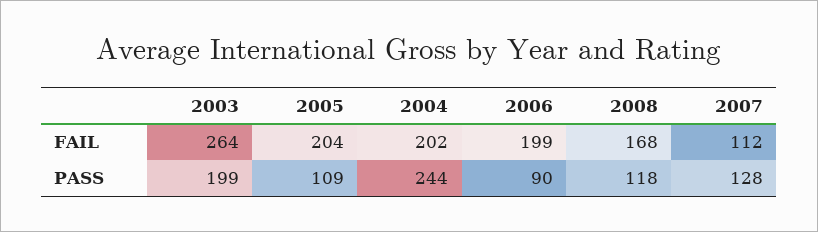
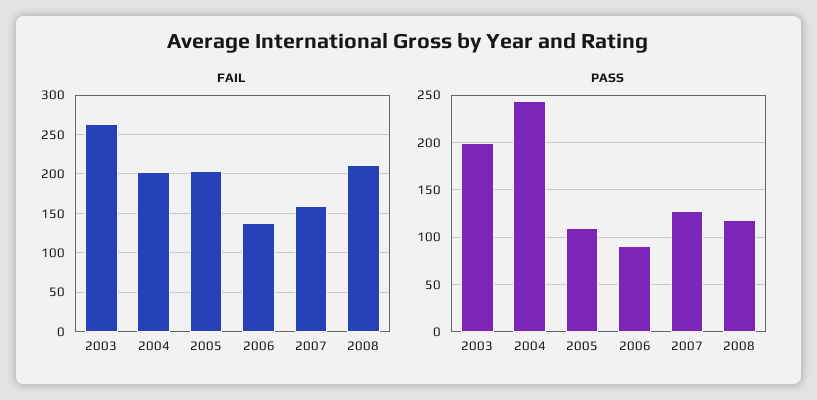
  {
    "FAIL": {
      "2003": 264,
      "2005": 204,
      "2004": 202,
-     "2006": 199,
+     "2006": 140,
-     "2008": 168,
+     "2008": 210,
-     "2007": 112
+     "2007": 160
    },
    "PASS": {
      "2003": 199,
      "2005": 109,
      "2004": 244,
      "2006": 90,
      "2008": 118,
      "2007": 128
    }
  }

